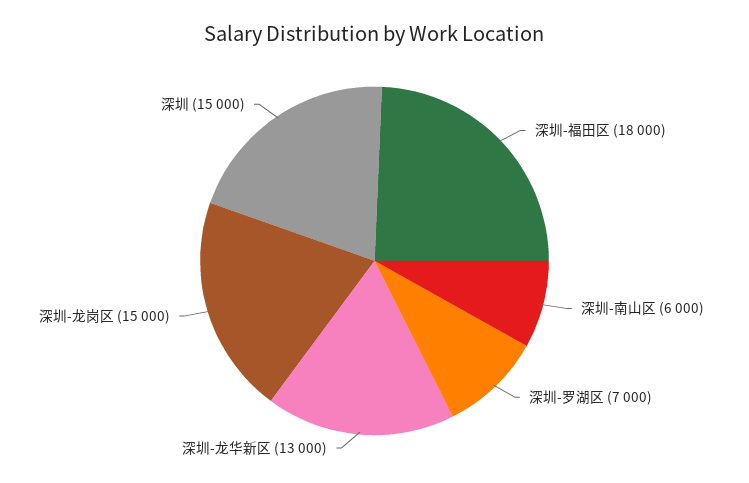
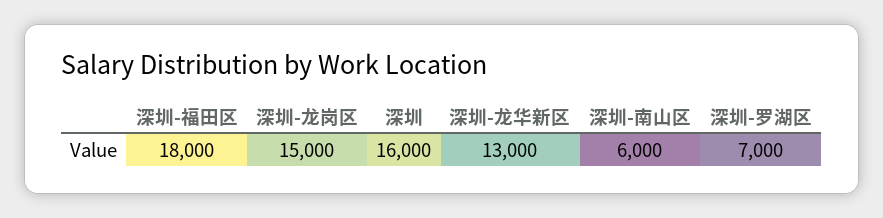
  {
    "深圳-福田区": 18000,
    "深圳-南山区": 6000,
    "深圳-罗湖区": 7000,
    "深圳-龙华新区": 13000,
    "深圳-龙岗区": 15000,
-   "深圳": 15000
+   "深圳": 16000
  }

